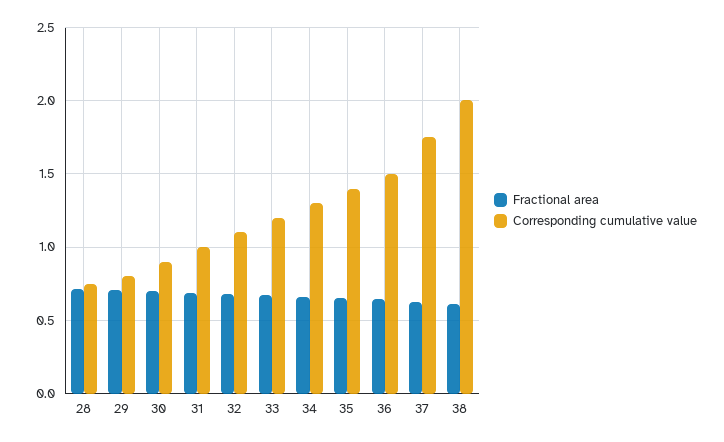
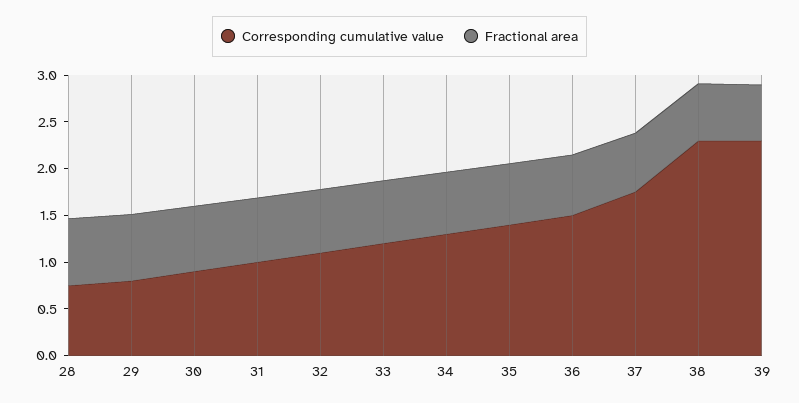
  {
    "Fractional area": {
      "28": 0.7,
      "29": 0.7,
      "30": 0.7,
      "31": 0.7,
      "32": 0.7,
      "33": 0.65,
      "34": 0.65,
      "35": 0.65,
      "36": 0.65,
      "37": 0.65,
-     "38": 0.6
+     "38": 0.6,
+     "39": 0.6
    },
    "Corresponding cumulative value": {
      "28": 0.75,
      "29": 0.8,
      "30": 0.9,
      "31": 1,
      "32": 1.1,
      "33": 1.2,
      "34": 1.3,
      "35": 1.4,
      "36": 1.5,
      "37": 1.75,
-     "38": 2
+     "38": 2.3,
+     "39": 2.3
    }
  }

